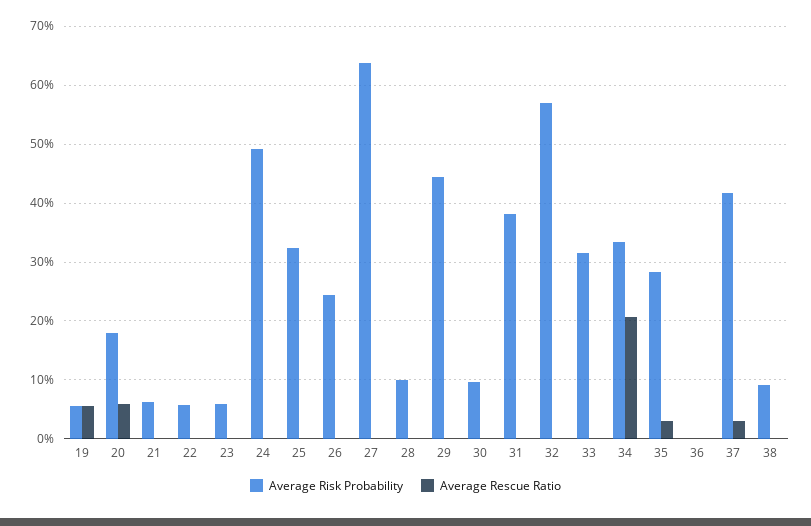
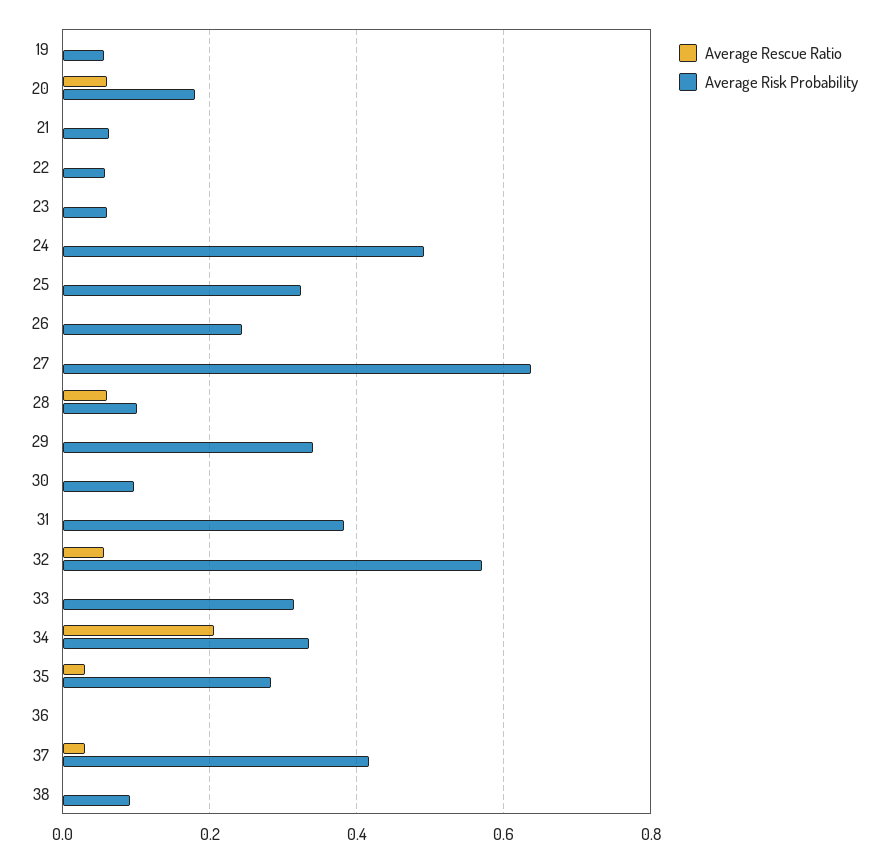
  {
    "Average Risk Probability": {
      "19": 0.06,
      "20": 0.18,
      "21": 0.06,
      "22": 0.06,
      "23": 0.06,
      "24": 0.5,
      "25": 0.32,
      "26": 0.24,
      "27": 0.64,
      "28": 0.1,
-     "29": 0.44,
+     "29": 0.34,
      "30": 0.1,
      "31": 0.38,
      "32": 0.58,
      "33": 0.32,
      "34": 0.34,
      "35": 0.28,
      "36": 0,
      "37": 0.42,
      "38": 0.1
    },
    "Average Rescue Ratio": {
-     "19": 0.06,
+     "19": 0,
      "20": 0.06,
      "21": 0,
      "22": 0,
      "23": 0,
      "24": 0,
      "25": 0,
      "26": 0,
      "27": 0,
-     "28": 0,
+     "28": 0.06,
      "29": 0,
      "30": 0,
      "31": 0,
-     "32": 0,
+     "32": 0.06,
      "33": 0,
      "34": 0.2,
      "35": 0.04,
      "36": 0,
      "37": 0.04,
      "38": 0
    }
  }

